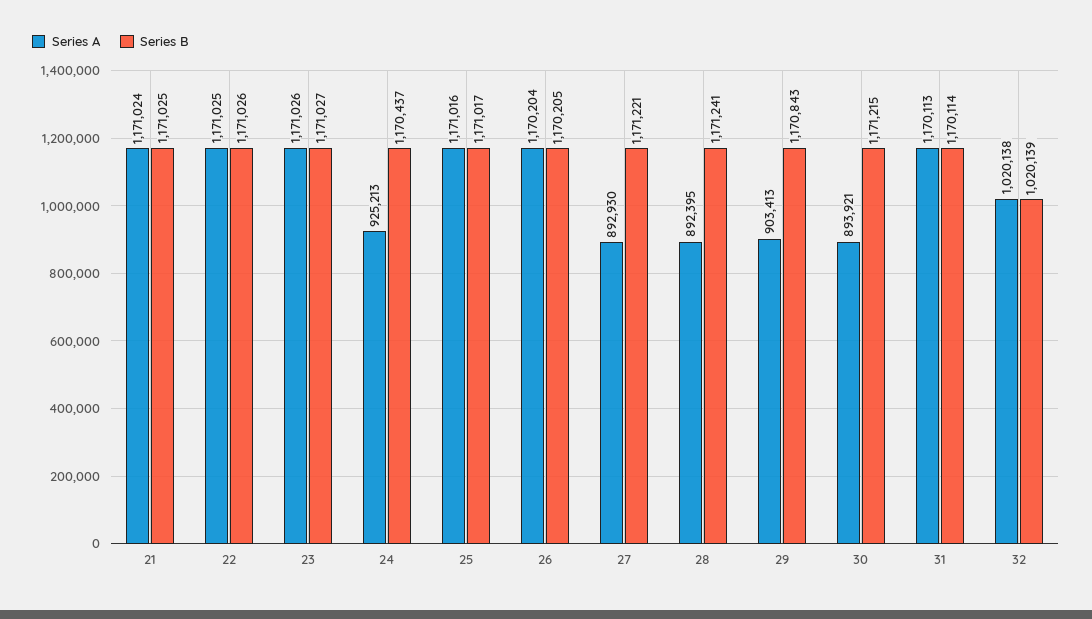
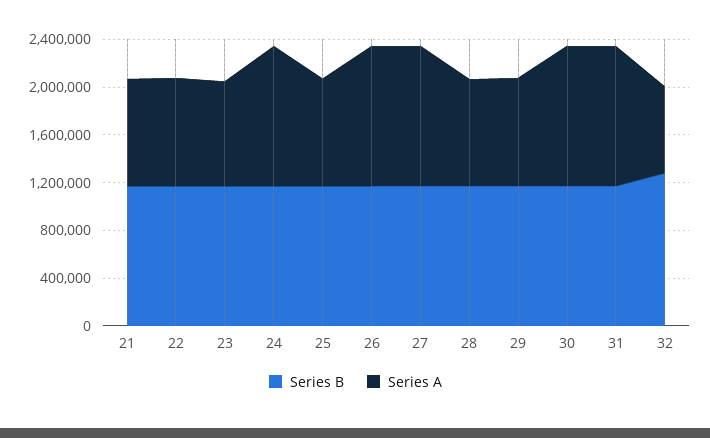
  {
    "Series A": {
-     "21": 1171024,
+     "21": 900000,
-     "22": 1171025,
+     "22": 900000,
-     "23": 1171026,
+     "23": 900000,
-     "24": 925213,
+     "24": 1200000,
-     "25": 1171016,
+     "25": 900000,
      "26": 1170204,
-     "27": 892930,
+     "27": 1200000,
      "28": 892395,
      "29": 903413,
-     "30": 893921,
+     "30": 1200000,
      "31": 1170113,
-     "32": 1020138
+     "32": 700000
    },
    "Series B": {
      "21": 1171025,
      "22": 1171026,
      "23": 1171027,
      "24": 1170437,
      "25": 1171017,
      "26": 1170205,
      "27": 1171221,
      "28": 1171241,
      "29": 1170843,
      "30": 1171215,
      "31": 1170114,
-     "32": 1020139
+     "32": 1300000
    }
  }

